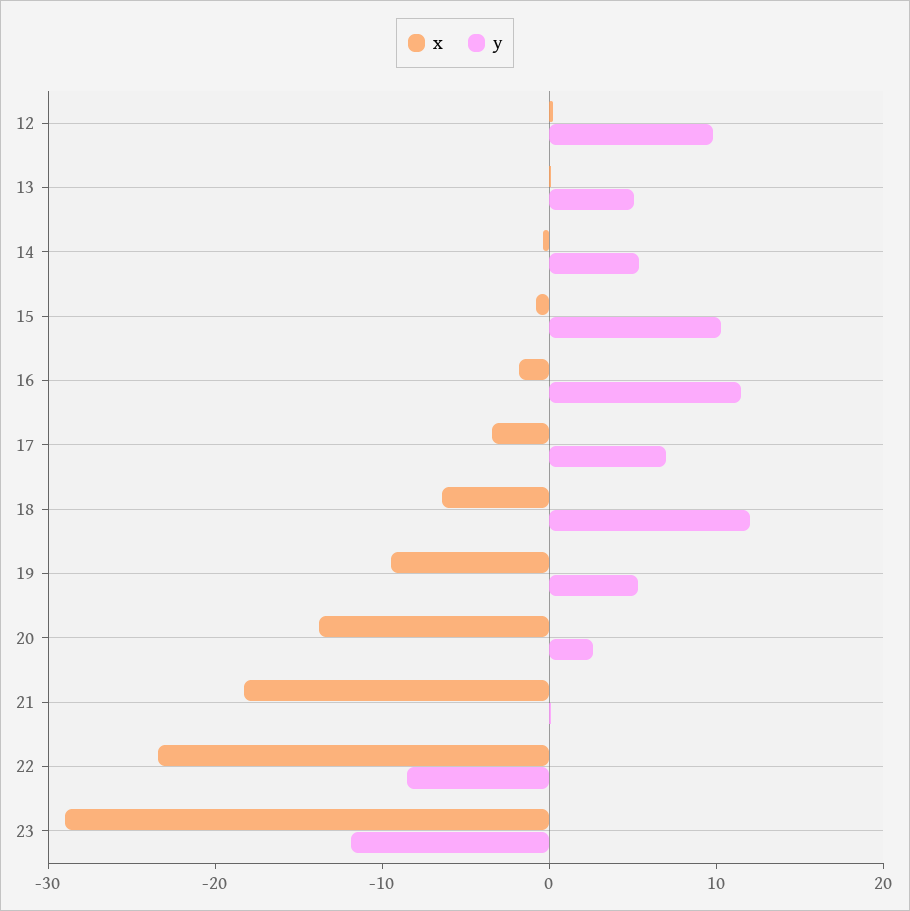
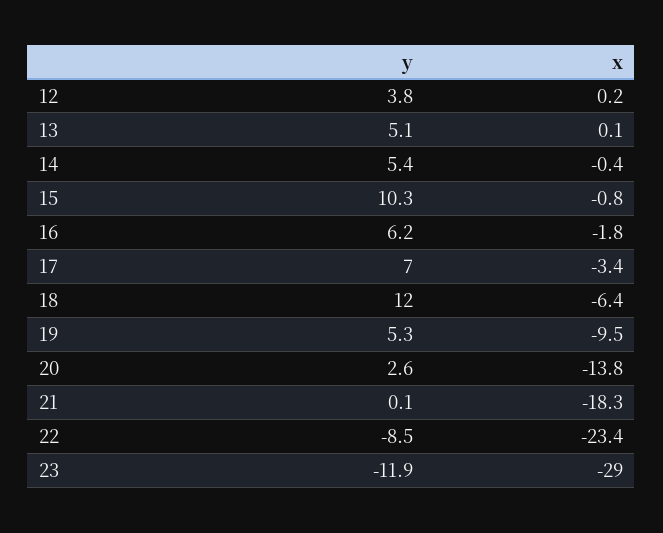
  {
    "x": {
      "12": 0.2,
      "13": 0.1,
      "14": -0.4,
      "15": -0.8,
      "16": -1.8,
      "17": -3.4,
      "18": -6.4,
      "19": -9.5,
      "20": -13.8,
      "21": -18.3,
      "22": -23.4,
      "23": -29
    },
    "y": {
-     "12": 10,
+     "12": 3.8,
      "13": 5.1,
      "14": 5.4,
      "15": 10.3,
-     "16": 12,
+     "16": 6.2,
      "17": 7,
      "18": 12,
      "19": 5.3,
      "20": 2.6,
      "21": 0.1,
      "22": -8.5,
      "23": -11.9
    }
  }

